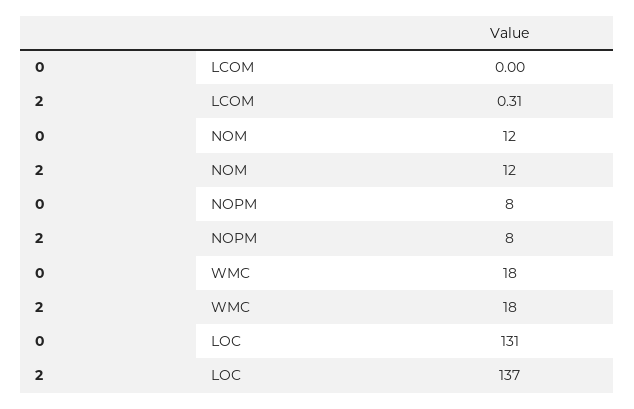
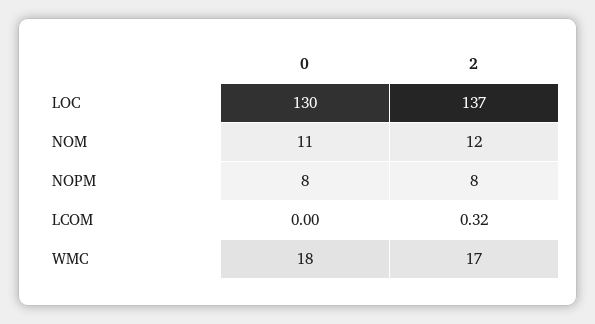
  {
    "0": {
      "LCOM": 0,
-     "NOM": 12,
+     "NOM": 11,
      "NOPM": 8,
      "WMC": 18,
-     "LOC": 131
+     "LOC": 130
    },
    "2": {
-     "LCOM": 0.31,
+     "LCOM": 0.32,
      "NOM": 12,
      "NOPM": 8,
-     "WMC": 18,
+     "WMC": 17,
      "LOC": 137
    }
  }

